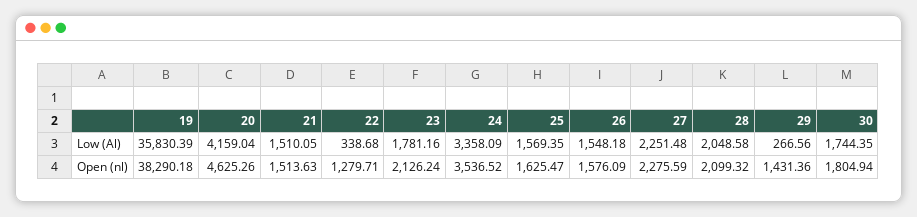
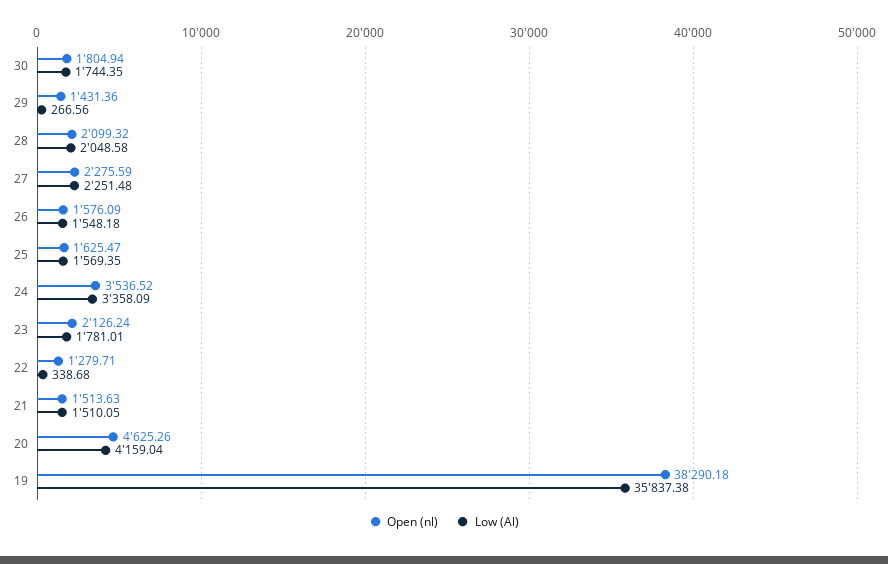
  {
    "Low (Al)": {
-     "19": 35830.39,
+     "19": 35837.38,
      "20": 4159.04,
      "21": 1510.05,
      "22": 338.68,
-     "23": 1781.16,
+     "23": 1781.01,
      "24": 3358.09,
      "25": 1569.35,
      "26": 1548.18,
      "27": 2251.48,
      "28": 2048.58,
      "29": 266.56,
      "30": 1744.35
    },
    "Open (nl)": {
      "19": 38290.18,
      "20": 4625.26,
      "21": 1513.63,
      "22": 1279.71,
      "23": 2126.24,
      "24": 3536.52,
      "25": 1625.47,
      "26": 1576.09,
      "27": 2275.59,
      "28": 2099.32,
      "29": 1431.36,
      "30": 1804.94
    }
  }

